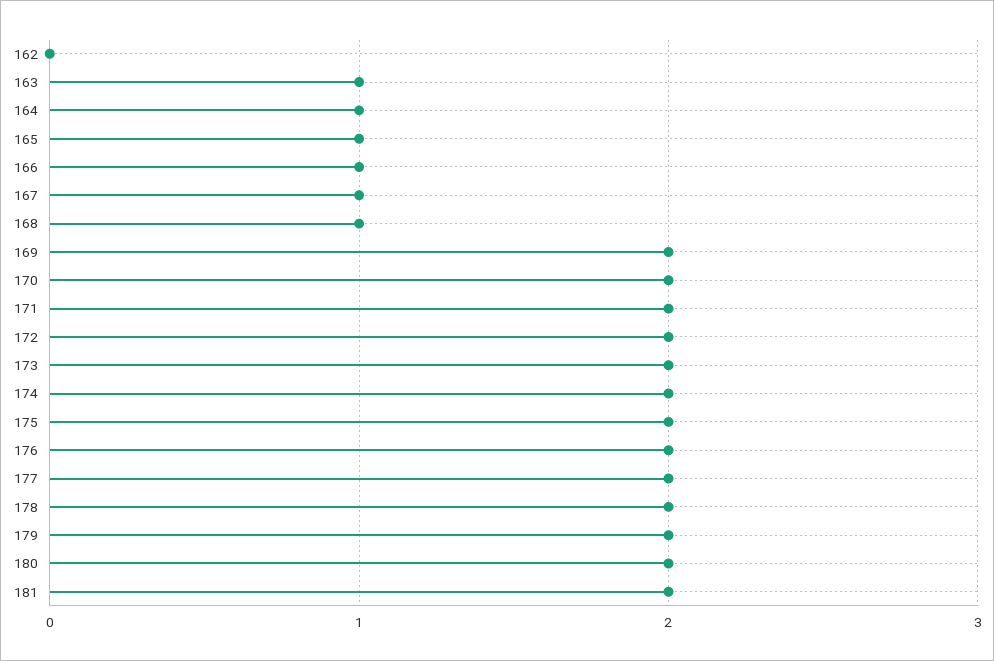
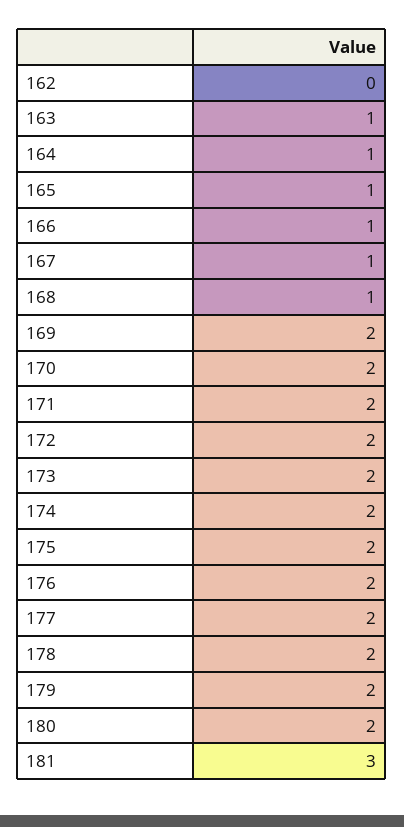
  {
    "162": 0,
    "163": 1,
    "164": 1,
    "165": 1,
    "166": 1,
    "167": 1,
    "168": 1,
    "169": 2,
    "170": 2,
    "171": 2,
    "172": 2,
    "173": 2,
    "174": 2,
    "175": 2,
    "176": 2,
    "177": 2,
    "178": 2,
    "179": 2,
    "180": 2,
-   "181": 2
+   "181": 3
  }

